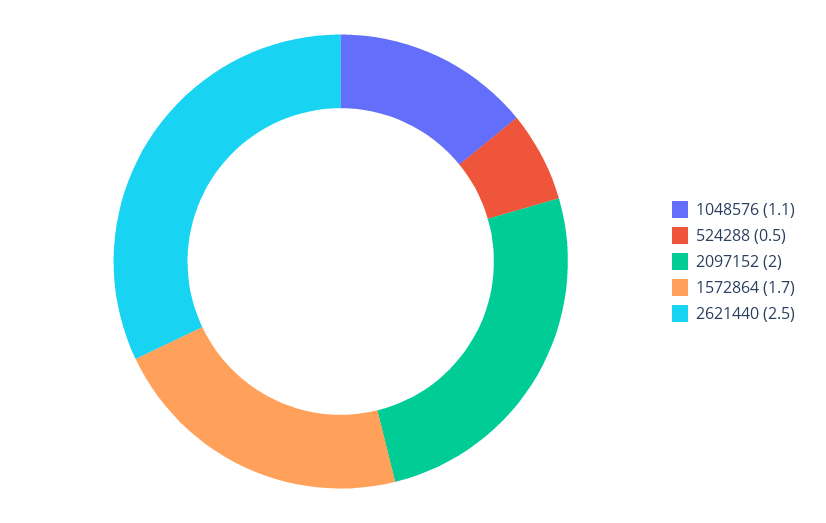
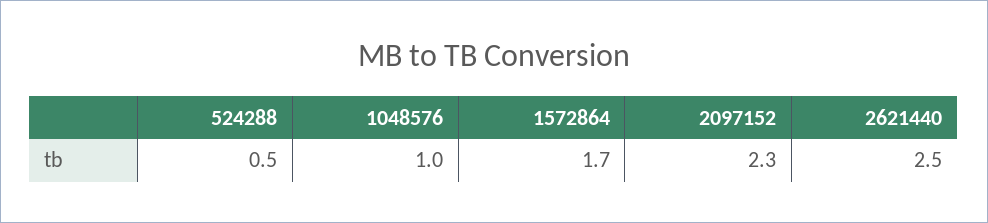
  {
-   "1048576": 1.1,
+   "1048576": 1,
    "524288": 0.5,
-   "2097152": 2,
+   "2097152": 2.3,
    "1572864": 1.7,
    "2621440": 2.5
  }

